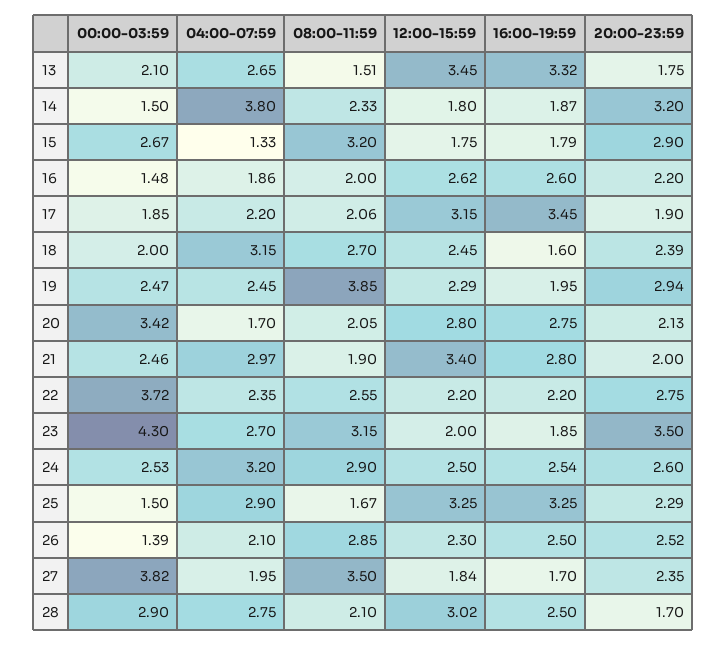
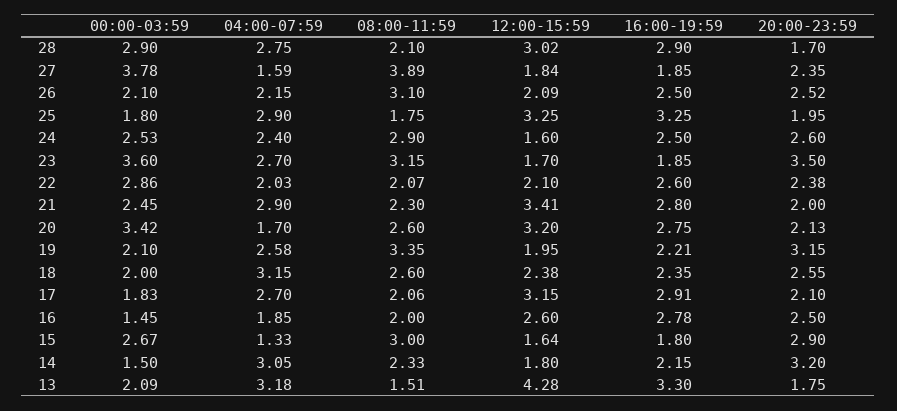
  {
    "00:00-03:59": {
-     "13": 2.1,
+     "13": 2.09,
      "14": 1.5,
      "15": 2.67,
-     "16": 1.48,
+     "16": 1.45,
-     "17": 1.85,
+     "17": 1.83,
      "18": 2,
-     "19": 2.47,
+     "19": 2.1,
      "20": 3.42,
-     "21": 2.46,
+     "21": 2.45,
-     "22": 3.72,
+     "22": 2.86,
-     "23": 4.3,
+     "23": 3.6,
      "24": 2.53,
-     "25": 1.5,
+     "25": 1.8,
-     "26": 1.39,
+     "26": 2.1,
-     "27": 3.82,
+     "27": 3.78,
      "28": 2.9
    },
    "04:00-07:59": {
-     "13": 2.65,
+     "13": 3.18,
-     "14": 3.8,
+     "14": 3.05,
      "15": 1.33,
-     "16": 1.86,
+     "16": 1.85,
-     "17": 2.2,
+     "17": 2.7,
      "18": 3.15,
-     "19": 2.45,
+     "19": 2.58,
      "20": 1.7,
-     "21": 2.97,
+     "21": 2.9,
-     "22": 2.35,
+     "22": 2.03,
      "23": 2.7,
-     "24": 3.2,
+     "24": 2.4,
      "25": 2.9,
-     "26": 2.1,
+     "26": 2.15,
-     "27": 1.95,
+     "27": 1.59,
      "28": 2.75
    },
    "08:00-11:59": {
      "13": 1.51,
      "14": 2.33,
-     "15": 3.2,
+     "15": 3,
      "16": 2,
      "17": 2.06,
-     "18": 2.7,
+     "18": 2.6,
-     "19": 3.85,
+     "19": 3.35,
-     "20": 2.05,
+     "20": 2.6,
-     "21": 1.9,
+     "21": 2.3,
-     "22": 2.55,
+     "22": 2.07,
      "23": 3.15,
      "24": 2.9,
-     "25": 1.67,
+     "25": 1.75,
-     "26": 2.85,
+     "26": 3.1,
-     "27": 3.5,
+     "27": 3.89,
      "28": 2.1
    },
    "12:00-15:59": {
-     "13": 3.45,
+     "13": 4.28,
      "14": 1.8,
-     "15": 1.75,
+     "15": 1.64,
-     "16": 2.62,
+     "16": 2.6,
      "17": 3.15,
-     "18": 2.45,
+     "18": 2.38,
-     "19": 2.29,
+     "19": 1.95,
-     "20": 2.8,
+     "20": 3.2,
-     "21": 3.4,
+     "21": 3.41,
-     "22": 2.2,
+     "22": 2.1,
-     "23": 2,
+     "23": 1.7,
-     "24": 2.5,
+     "24": 1.6,
      "25": 3.25,
-     "26": 2.3,
+     "26": 2.09,
      "27": 1.84,
      "28": 3.02
    },
    "16:00-19:59": {
-     "13": 3.32,
+     "13": 3.3,
-     "14": 1.87,
+     "14": 2.15,
-     "15": 1.79,
+     "15": 1.8,
-     "16": 2.6,
+     "16": 2.78,
-     "17": 3.45,
+     "17": 2.91,
-     "18": 1.6,
+     "18": 2.35,
-     "19": 1.95,
+     "19": 2.21,
      "20": 2.75,
      "21": 2.8,
-     "22": 2.2,
+     "22": 2.6,
      "23": 1.85,
-     "24": 2.54,
+     "24": 2.5,
      "25": 3.25,
      "26": 2.5,
-     "27": 1.7,
+     "27": 1.85,
-     "28": 2.5
+     "28": 2.9
    },
    "20:00-23:59": {
      "13": 1.75,
      "14": 3.2,
      "15": 2.9,
-     "16": 2.2,
+     "16": 2.5,
-     "17": 1.9,
+     "17": 2.1,
-     "18": 2.39,
+     "18": 2.55,
-     "19": 2.94,
+     "19": 3.15,
      "20": 2.13,
      "21": 2,
-     "22": 2.75,
+     "22": 2.38,
      "23": 3.5,
      "24": 2.6,
-     "25": 2.29,
+     "25": 1.95,
      "26": 2.52,
      "27": 2.35,
      "28": 1.7
    }
  }

